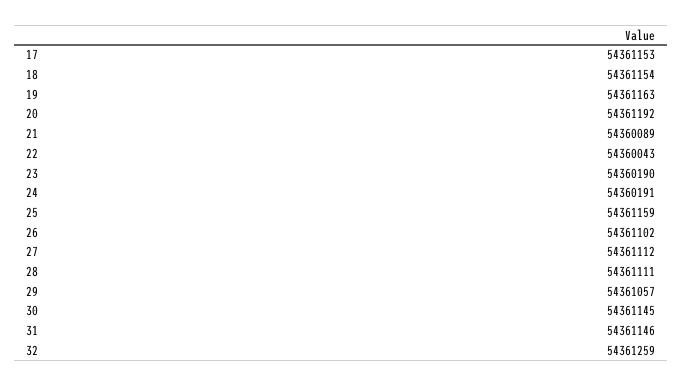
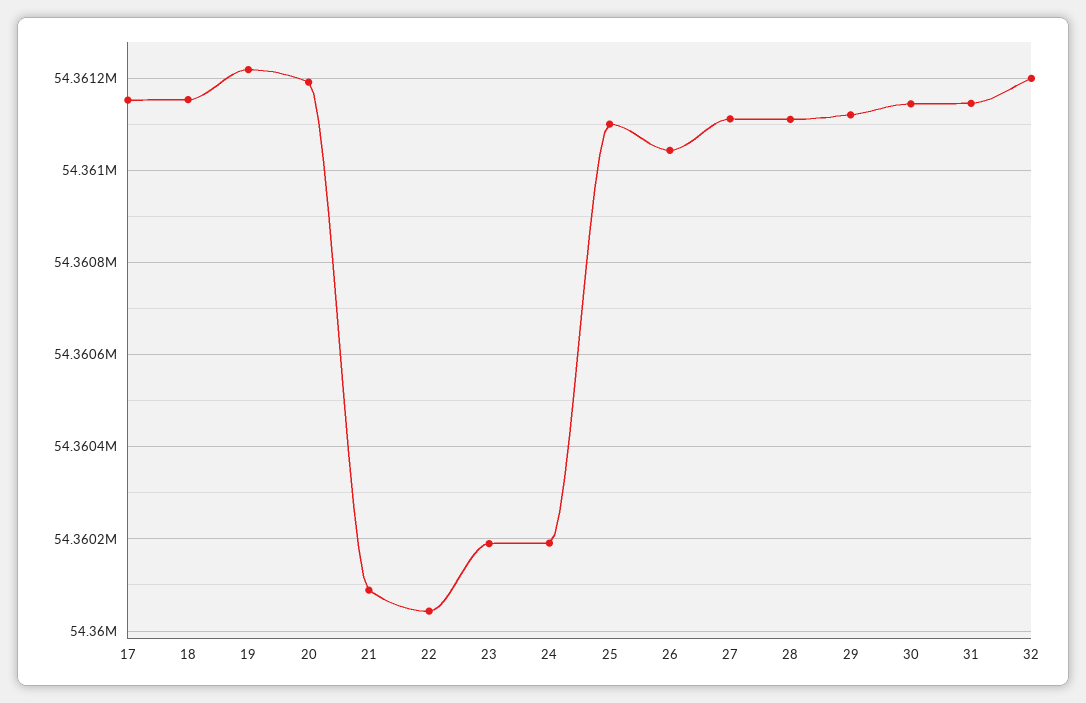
  {
    "17": 54361153,
    "18": 54361154,
-   "19": 54361163,
+   "19": 54361220,
    "20": 54361192,
    "21": 54360089,
    "22": 54360043,
    "23": 54360190,
    "24": 54360191,
-   "25": 54361159,
+   "25": 54361100,
-   "26": 54361102,
+   "26": 54361040,
    "27": 54361112,
    "28": 54361111,
-   "29": 54361057,
+   "29": 54361120,
    "30": 54361145,
    "31": 54361146,
-   "32": 54361259
+   "32": 54361200
  }

